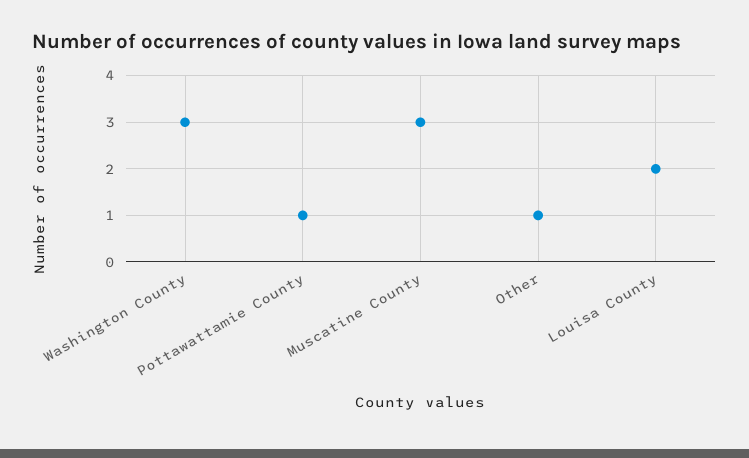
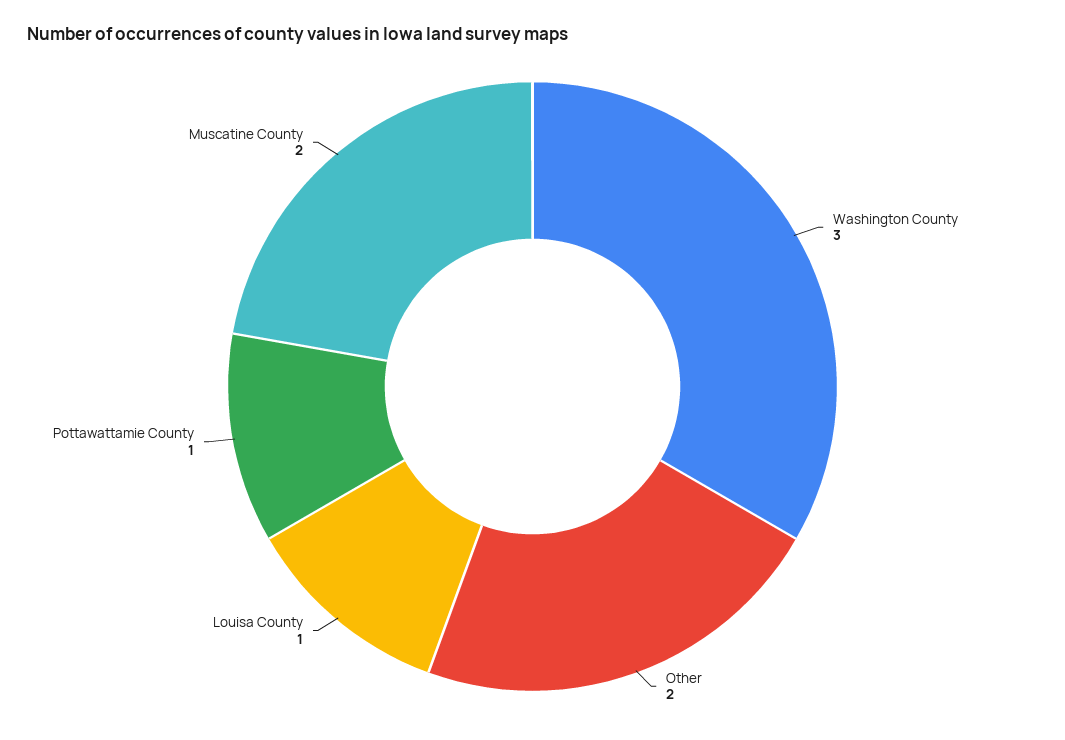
  {
    "Washington County": 3,
    "Pottawattamie County": 1,
-   "Muscatine County": 3,
+   "Muscatine County": 2,
-   "Other": 1,
+   "Other": 2,
-   "Louisa County": 2
+   "Louisa County": 1
  }

